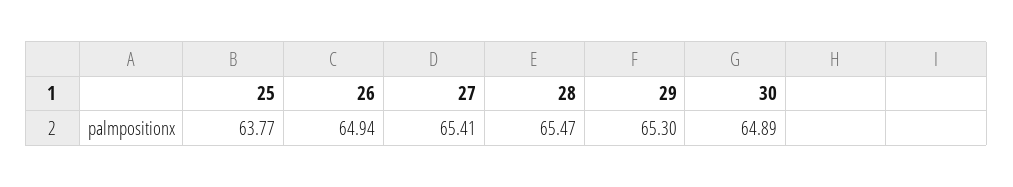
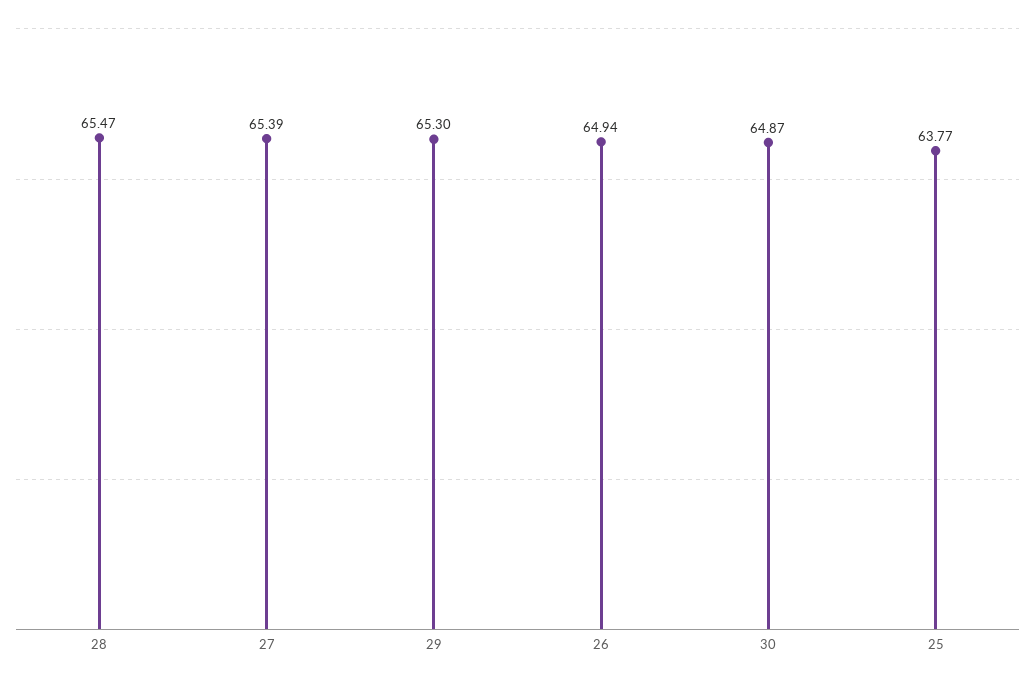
  {
    "25": 63.77,
    "26": 64.94,
-   "27": 65.41,
+   "27": 65.39,
    "28": 65.47,
    "29": 65.3,
-   "30": 64.89
+   "30": 64.87
  }

